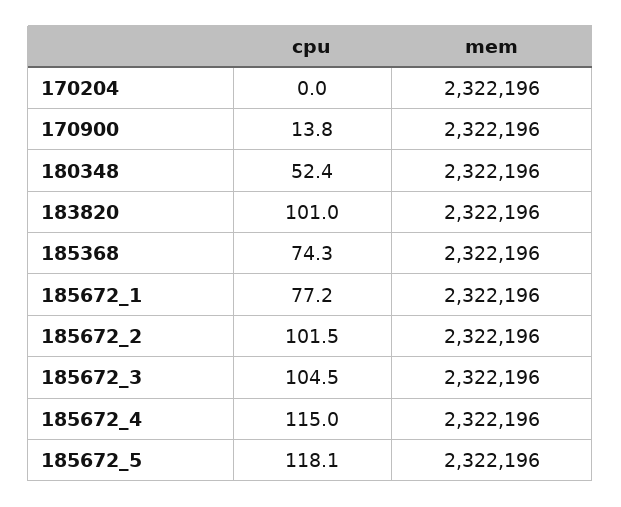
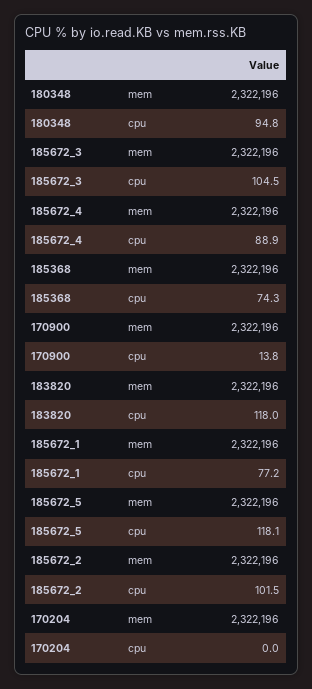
  {
    "cpu": {
      "170204": 0,
      "170900": 13.8,
-     "180348": 52.4,
+     "180348": 94.8,
-     "183820": 101,
+     "183820": 118,
      "185368": 74.3,
      "185672_1": 77.2,
      "185672_2": 101.5,
      "185672_3": 104.5,
-     "185672_4": 115,
+     "185672_4": 88.9,
      "185672_5": 118.1
    },
    "mem": {
      "170204": 2322196,
      "170900": 2322196,
      "180348": 2322196,
      "183820": 2322196,
      "185368": 2322196,
      "185672_1": 2322196,
      "185672_2": 2322196,
      "185672_3": 2322196,
      "185672_4": 2322196,
      "185672_5": 2322196
    }
  }

